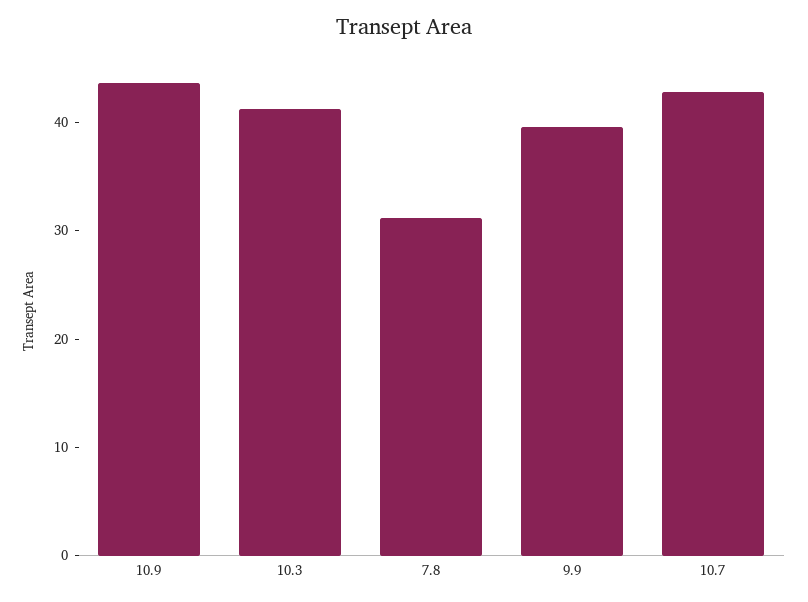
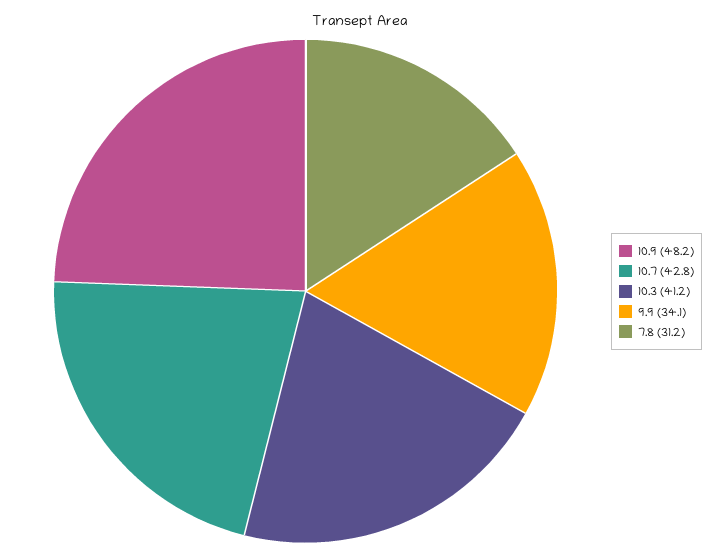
  {
-   "10.9": 44,
+   "10.9": 48.2,
    "10.3": 41.2,
    "7.8": 31.2,
-   "9.9": 40,
+   "9.9": 34.1,
    "10.7": 42.8
  }

